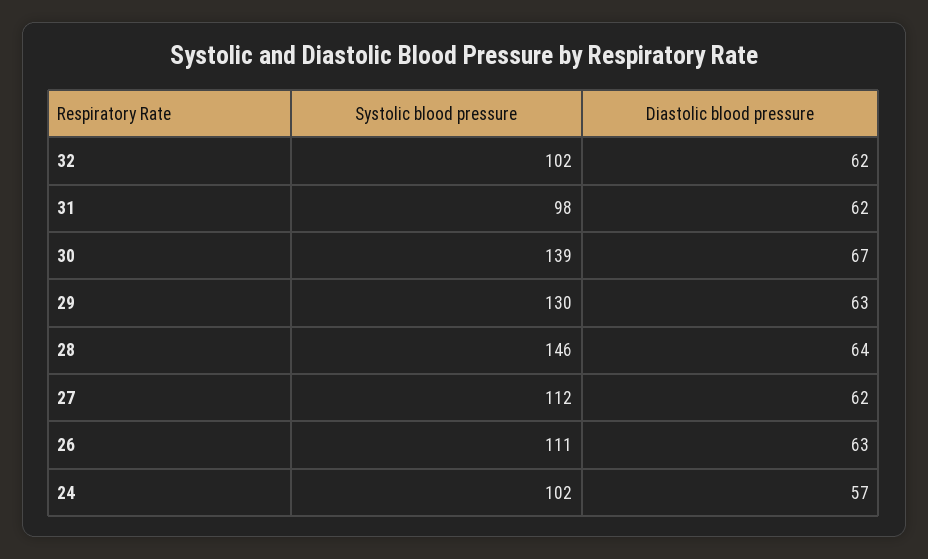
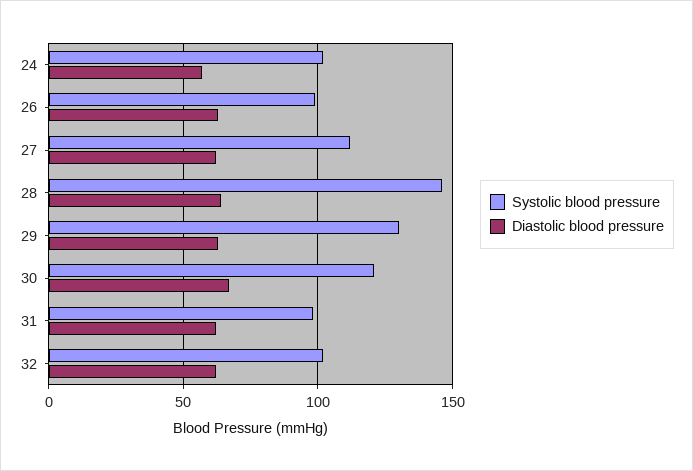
  {
    "Systolic blood pressure": {
      "32": 102,
      "31": 98,
-     "30": 139,
+     "30": 120,
      "29": 130,
      "28": 146,
      "27": 112,
-     "26": 111,
+     "26": 100,
      "24": 102
    },
    "Diastolic blood pressure": {
      "32": 62,
      "31": 62,
      "30": 67,
      "29": 63,
      "28": 64,
      "27": 62,
      "26": 63,
      "24": 57
    }
  }

